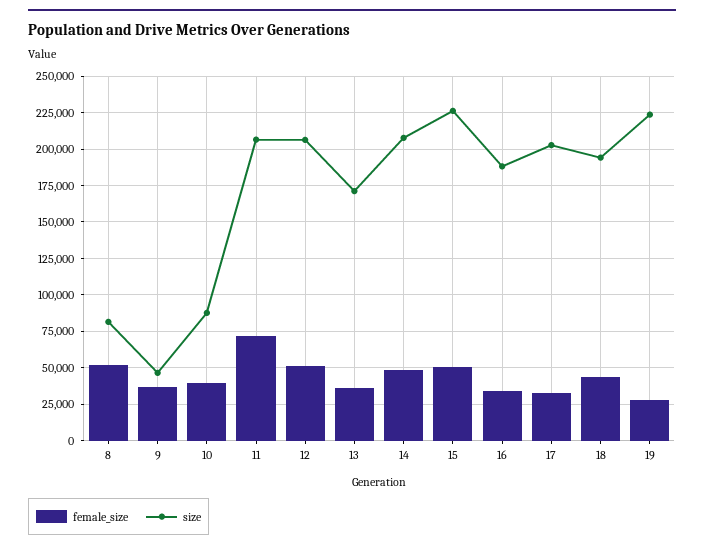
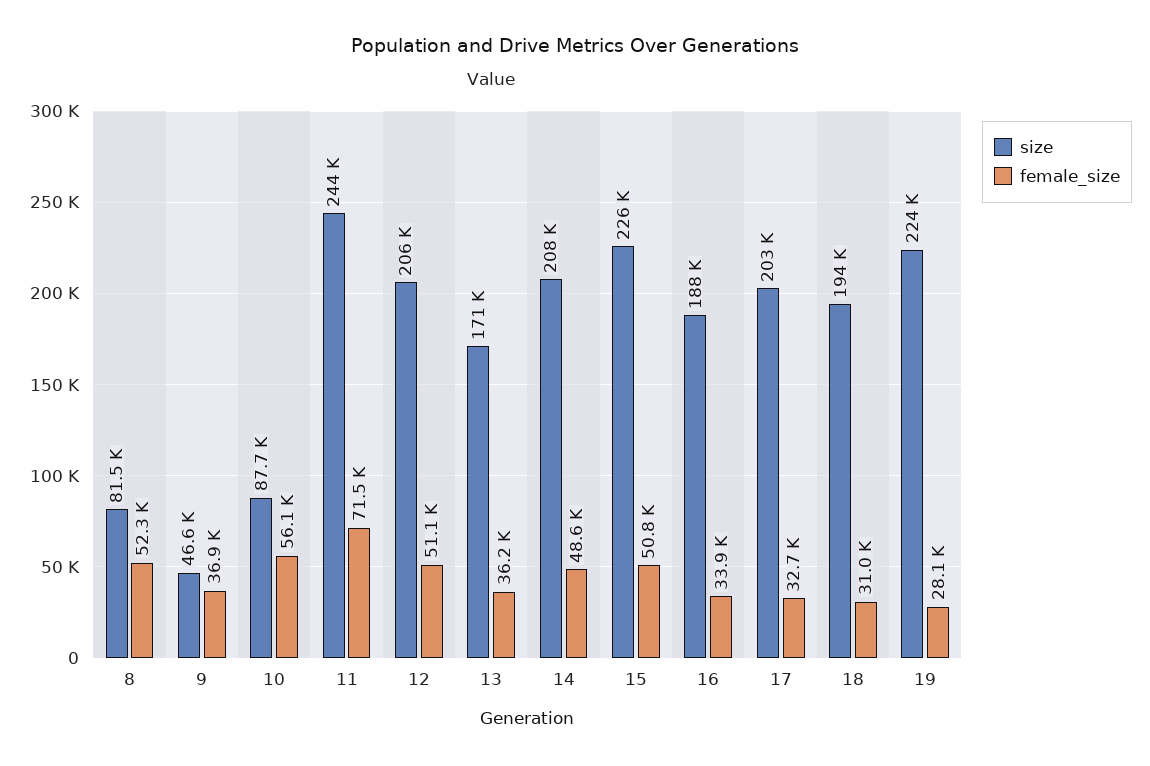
  {
    "female_size": {
      "8": 52300,
      "9": 36900,
-     "10": 40000,
+     "10": 56100,
      "11": 71500,
      "12": 51100,
      "13": 36200,
      "14": 48600,
      "15": 50800,
      "16": 33900,
      "17": 32700,
-     "18": 45000,
+     "18": 31000,
      "19": 28100
    },
    "size": {
      "8": 81500,
      "9": 46600,
      "10": 87700,
-     "11": 205000,
+     "11": 244000,
      "12": 206000,
      "13": 171000,
      "14": 208000,
      "15": 226000,
      "16": 188000,
      "17": 203000,
      "18": 194000,
      "19": 224000
    }
  }

